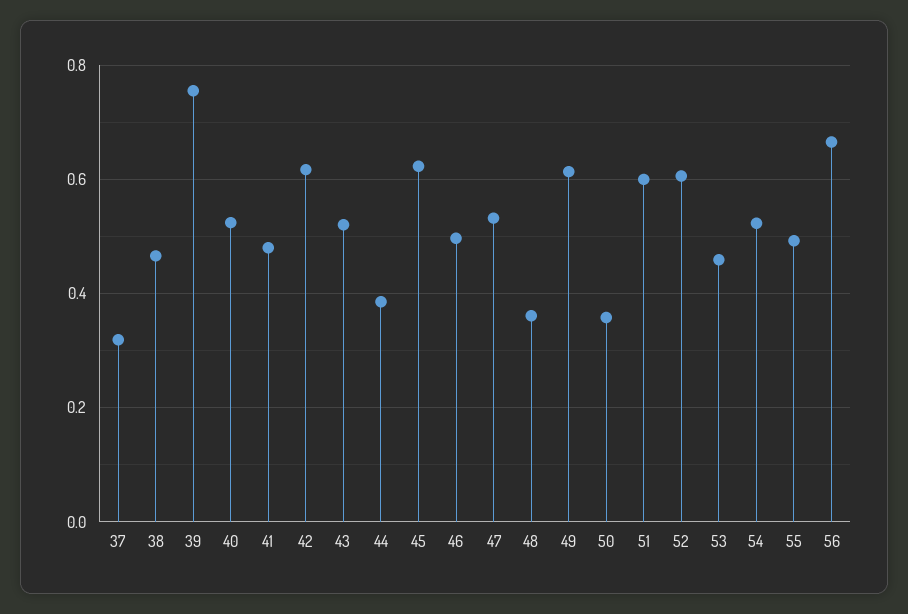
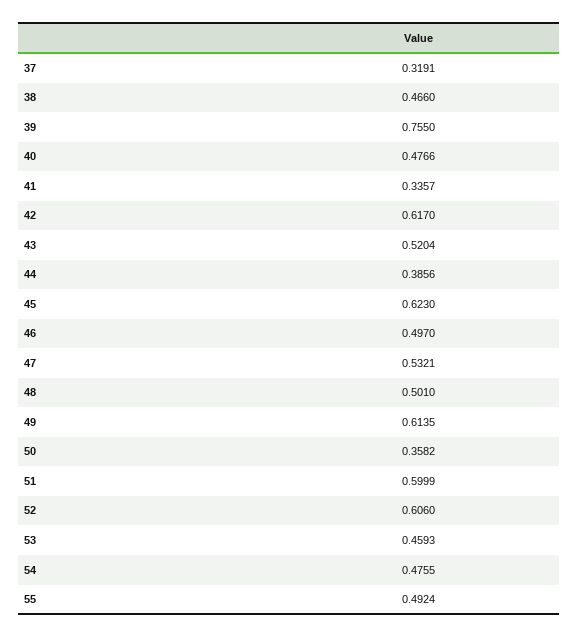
  {
    "37": 0.3191,
    "38": 0.466,
    "39": 0.755,
-   "40": 0.52,
+   "40": 0.4766,
-   "41": 0.48,
+   "41": 0.3357,
    "42": 0.617,
    "43": 0.5204,
    "44": 0.3856,
    "45": 0.623,
    "46": 0.497,
    "47": 0.5321,
-   "48": 0.36,
+   "48": 0.501,
    "49": 0.6135,
    "50": 0.3582,
    "51": 0.5999,
    "52": 0.606,
    "53": 0.4593,
-   "54": 0.52,
+   "54": 0.4755,
-   "55": 0.4924,
+   "55": 0.4924
-   "56": 0.66
  }

